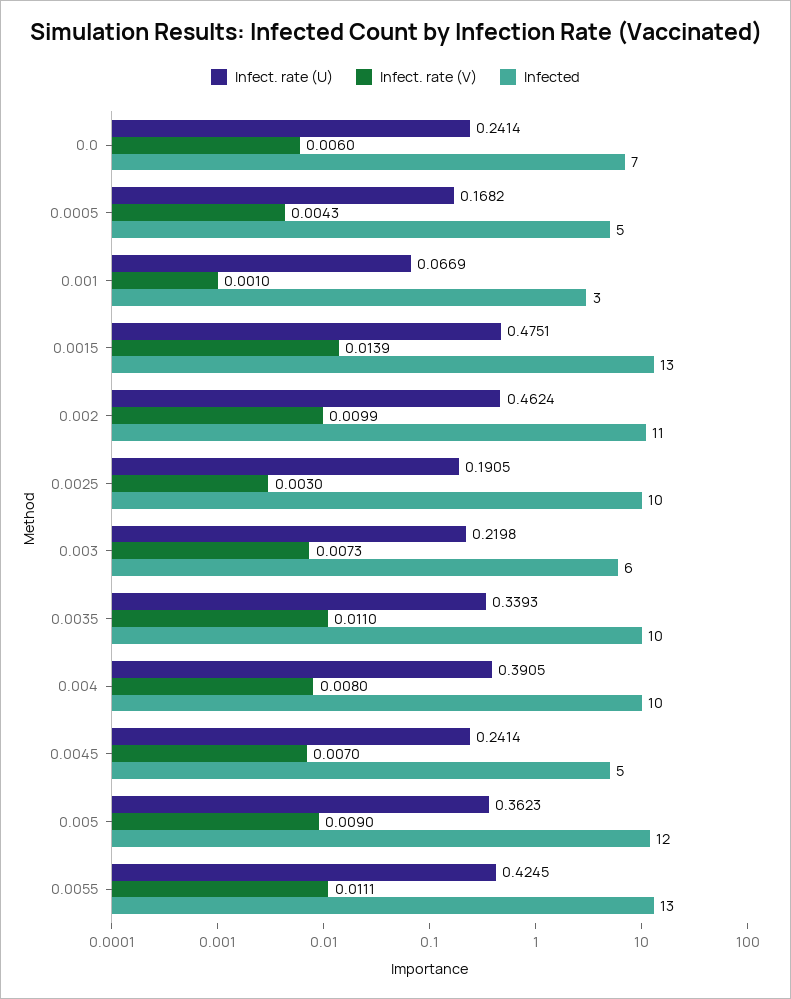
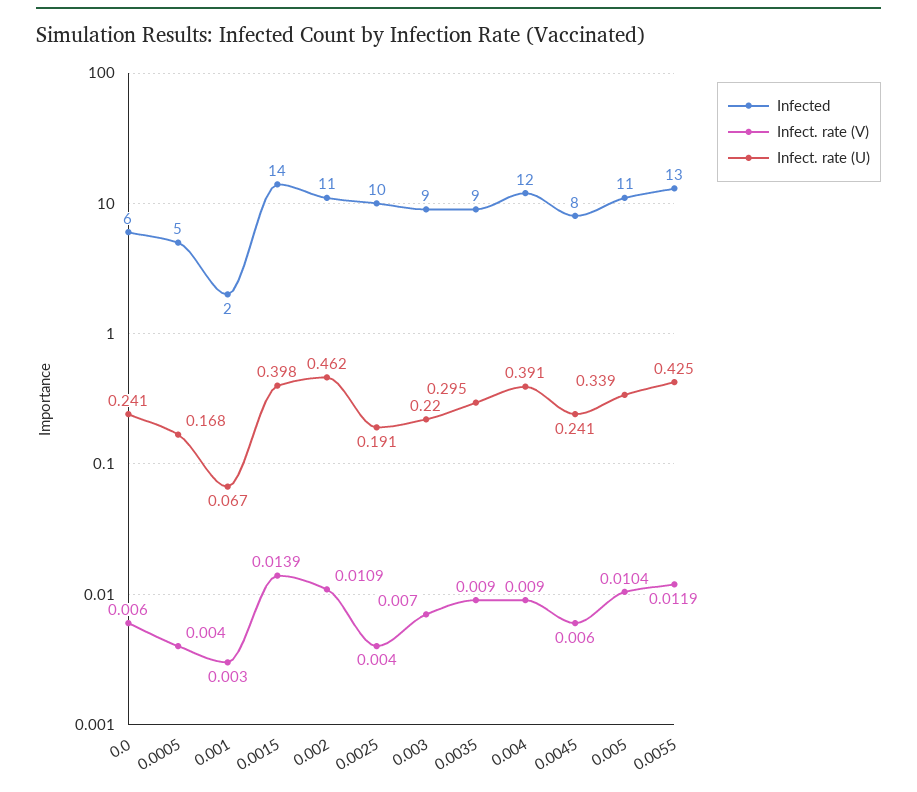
  {
    "Infect. rate (U)": {
      "0.0": 0.2414,
      "0.0005": 0.1682,
      "0.001": 0.0669,
-     "0.0015": 0.4751,
+     "0.0015": 0.398,
      "0.002": 0.4624,
      "0.0025": 0.1905,
      "0.003": 0.2198,
-     "0.0035": 0.3393,
+     "0.0035": 0.295,
      "0.004": 0.3905,
      "0.0045": 0.2414,
-     "0.005": 0.3623,
+     "0.005": 0.339,
      "0.0055": 0.4245
    },
    "Infect. rate (V)": {
      "0.0": 0.006,
-     "0.0005": 0.0043,
+     "0.0005": 0.004,
-     "0.001": 0.001,
+     "0.001": 0.003,
      "0.0015": 0.0139,
-     "0.002": 0.0099,
+     "0.002": 0.0109,
-     "0.0025": 0.003,
+     "0.0025": 0.004,
-     "0.003": 0.0073,
+     "0.003": 0.007,
-     "0.0035": 0.011,
+     "0.0035": 0.009,
-     "0.004": 0.008,
+     "0.004": 0.009,
-     "0.0045": 0.007,
+     "0.0045": 0.006,
-     "0.005": 0.009,
+     "0.005": 0.0104,
-     "0.0055": 0.0111
+     "0.0055": 0.0119
    },
    "Infected": {
-     "0.0": 7,
+     "0.0": 6,
      "0.0005": 5,
-     "0.001": 3,
+     "0.001": 2,
-     "0.0015": 13,
+     "0.0015": 14,
      "0.002": 11,
      "0.0025": 10,
-     "0.003": 6,
+     "0.003": 9,
-     "0.0035": 10,
+     "0.0035": 9,
-     "0.004": 10,
+     "0.004": 12,
-     "0.0045": 5,
+     "0.0045": 8,
-     "0.005": 12,
+     "0.005": 11,
      "0.0055": 13
    }
  }

